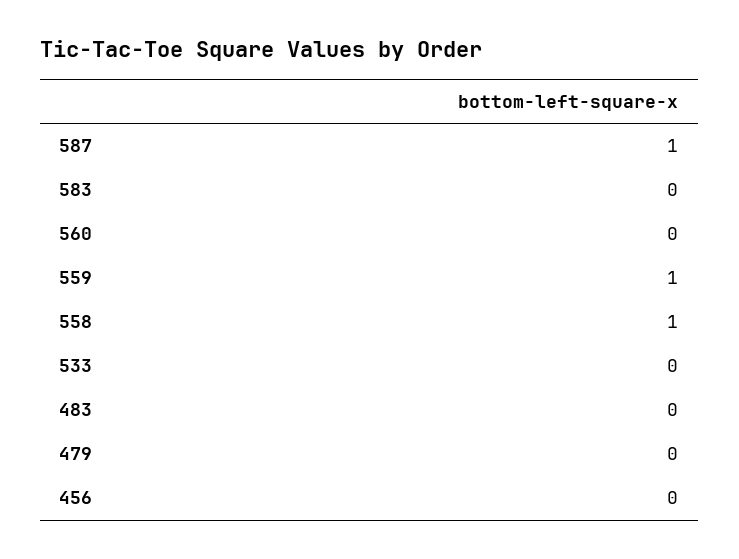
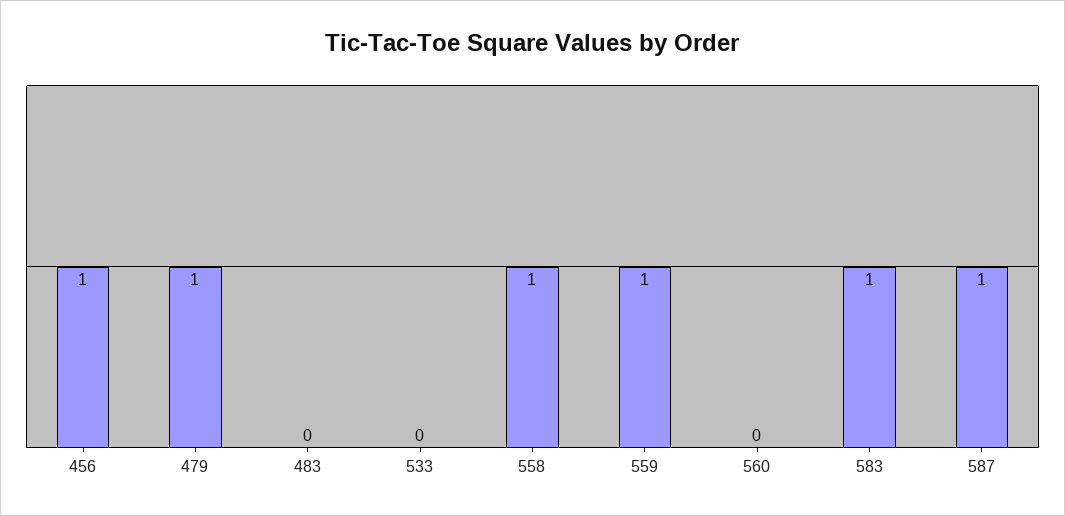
  {
    "587": 1,
-   "583": 0,
+   "583": 1,
    "560": 0,
    "559": 1,
    "558": 1,
    "533": 0,
    "483": 0,
-   "479": 0,
+   "479": 1,
-   "456": 0
+   "456": 1
  }

